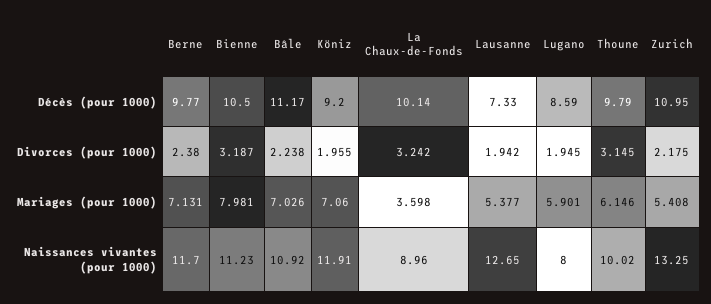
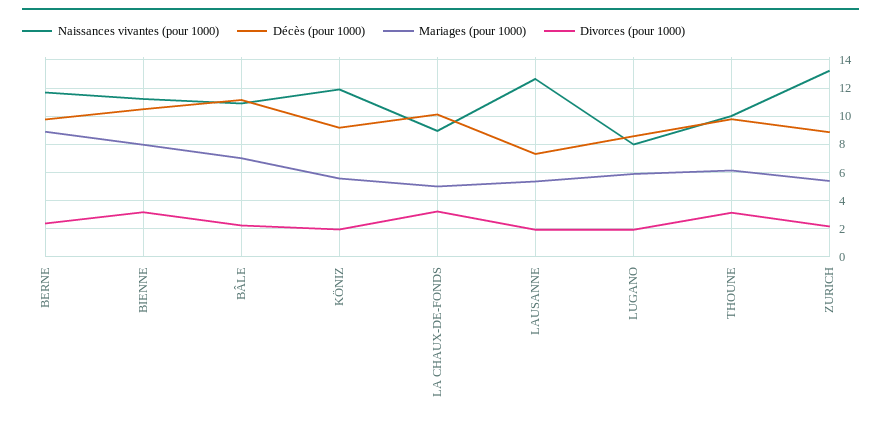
  {
    "Décès (pour 1000)": {
      "Berne": 9.77,
      "Bienne": 10.5,
      "Bâle": 11.17,
      "Köniz": 9.2,
      "La Chaux-de-Fonds": 10.14,
      "Lausanne": 7.33,
      "Lugano": 8.59,
      "Thoune": 9.79,
-     "Zurich": 10.95
+     "Zurich": 9
    },
    "Divorces (pour 1000)": {
      "Berne": 2.38,
      "Bienne": 3.187,
      "Bâle": 2.238,
      "Köniz": 1.955,
      "La Chaux-de-Fonds": 3.242,
      "Lausanne": 1.942,
      "Lugano": 1.945,
      "Thoune": 3.145,
      "Zurich": 2.175
    },
    "Mariages (pour 1000)": {
-     "Berne": 7.131,
+     "Berne": 9,
      "Bienne": 7.981,
      "Bâle": 7.026,
-     "Köniz": 7.06,
+     "Köniz": 5.5,
-     "La Chaux-de-Fonds": 3.598,
+     "La Chaux-de-Fonds": 5,
      "Lausanne": 5.377,
      "Lugano": 5.901,
      "Thoune": 6.146,
      "Zurich": 5.408
    },
    "Naissances vivantes (pour 1000)": {
      "Berne": 11.7,
      "Bienne": 11.23,
      "Bâle": 10.92,
      "Köniz": 11.91,
      "La Chaux-de-Fonds": 8.96,
      "Lausanne": 12.65,
      "Lugano": 8,
      "Thoune": 10.02,
      "Zurich": 13.25
    }
  }

